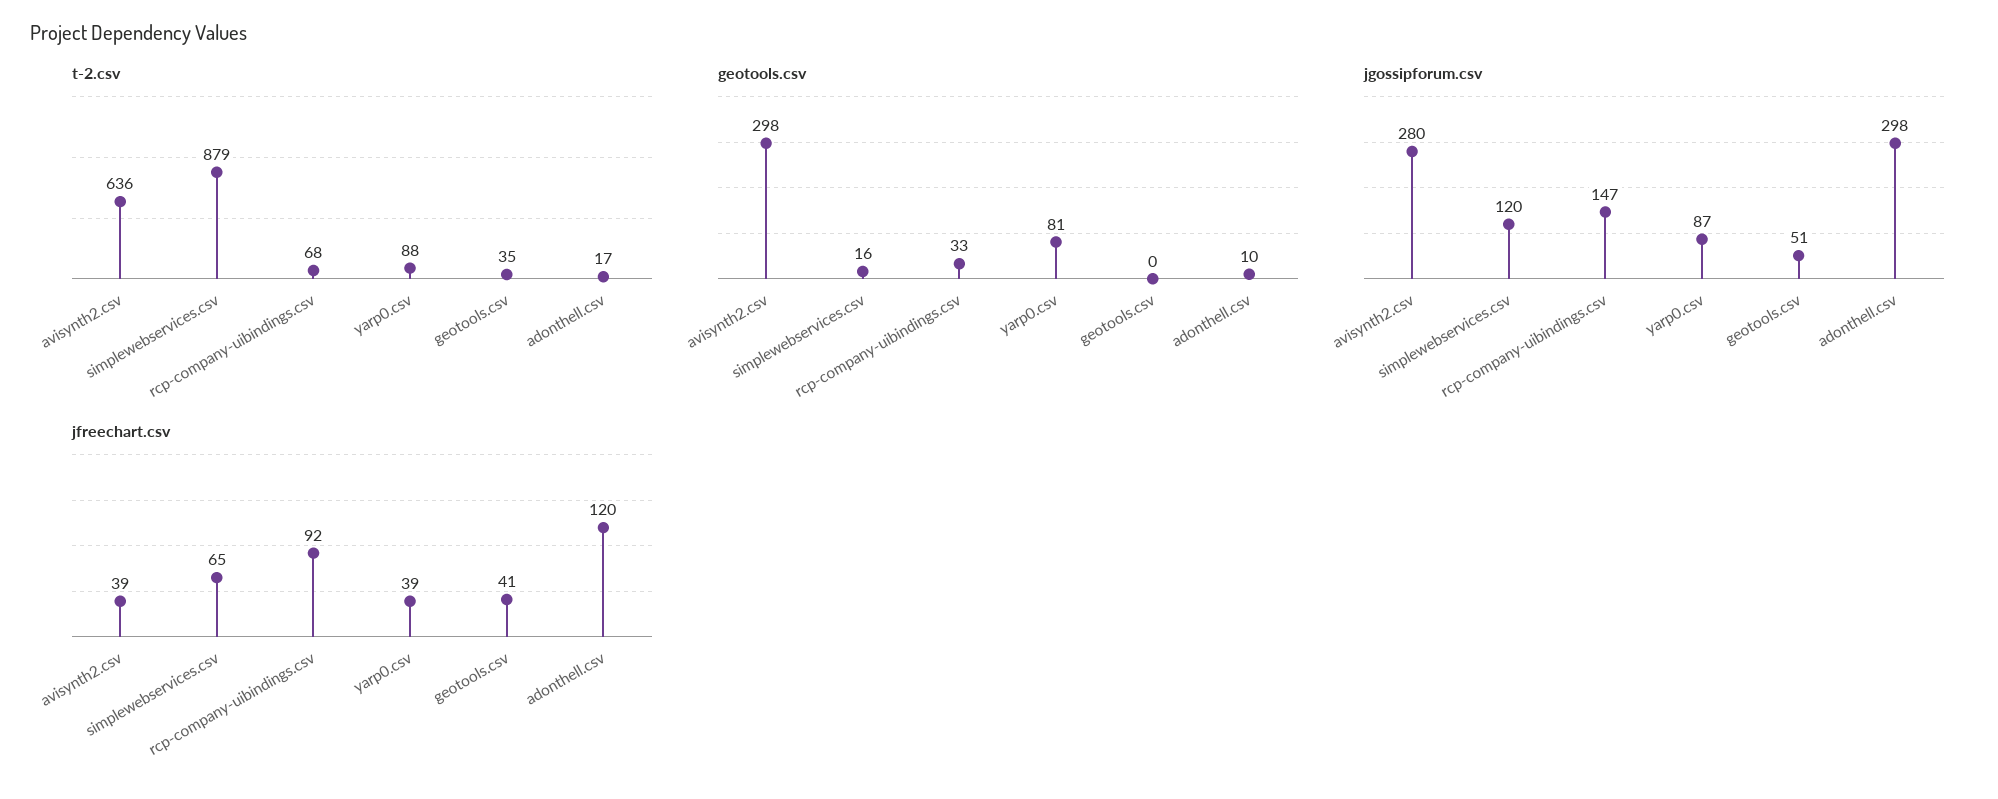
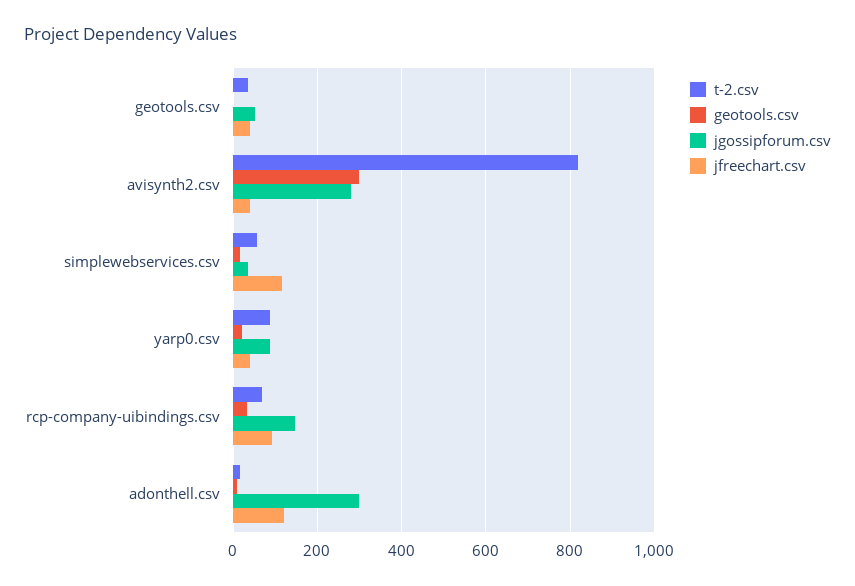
  {
    "t-2.csv": {
-     "avisynth2.csv": 636,
+     "avisynth2.csv": 820,
-     "simplewebservices.csv": 879,
+     "simplewebservices.csv": 60,
      "rcp-company-uibindings.csv": 68,
      "yarp0.csv": 88,
      "geotools.csv": 35,
      "adonthell.csv": 17
    },
    "geotools.csv": {
      "avisynth2.csv": 298,
      "simplewebservices.csv": 16,
      "rcp-company-uibindings.csv": 33,
-     "yarp0.csv": 81,
+     "yarp0.csv": 20,
      "geotools.csv": 0,
      "adonthell.csv": 10
    },
    "jgossipforum.csv": {
      "avisynth2.csv": 280,
-     "simplewebservices.csv": 120,
+     "simplewebservices.csv": 40,
      "rcp-company-uibindings.csv": 147,
      "yarp0.csv": 87,
      "geotools.csv": 51,
      "adonthell.csv": 298
    },
    "jfreechart.csv": {
      "avisynth2.csv": 39,
-     "simplewebservices.csv": 65,
+     "simplewebservices.csv": 120,
      "rcp-company-uibindings.csv": 92,
      "yarp0.csv": 39,
      "geotools.csv": 41,
      "adonthell.csv": 120
    }
  }

